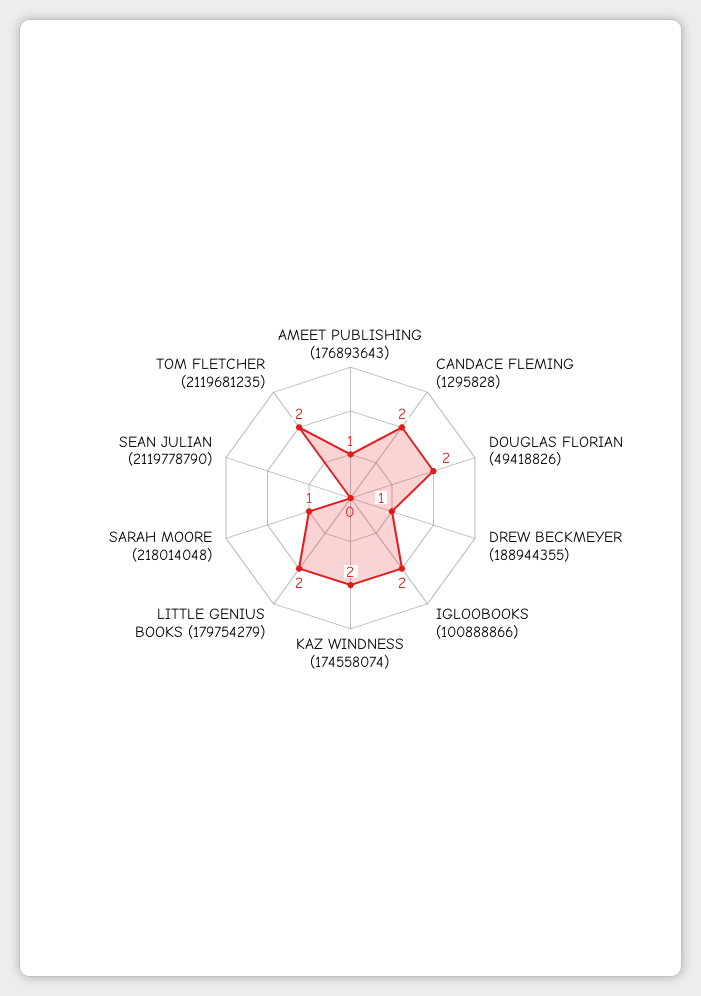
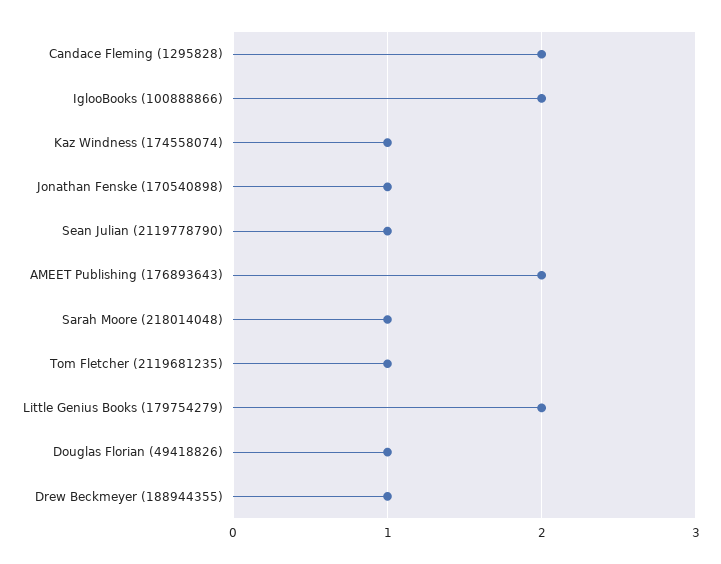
  {
-   "AMEET PUBLISHING (176893643)": 1,
+   "AMEET PUBLISHING (176893643)": 2,
    "CANDACE FLEMING (1295828)": 2,
-   "DOUGLAS FLORIAN (49418826)": 2,
+   "DOUGLAS FLORIAN (49418826)": 1,
    "DREW BECKMEYER (188944355)": 1,
    "IGLOOBOOKS (100888866)": 2,
-   "KAZ WINDNESS (174558074)": 2,
+   "KAZ WINDNESS (174558074)": 1,
    "LITTLE GENIUS BOOKS (179754279)": 2,
    "SARAH MOORE (218014048)": 1,
-   "SEAN JULIAN (2119778790)": 0,
+   "SEAN JULIAN (2119778790)": 1,
-   "TOM FLETCHER (2119681235)": 2
+   "TOM FLETCHER (2119681235)": 1,
+   "Jonathan Fenske (170540898)": 1
  }

